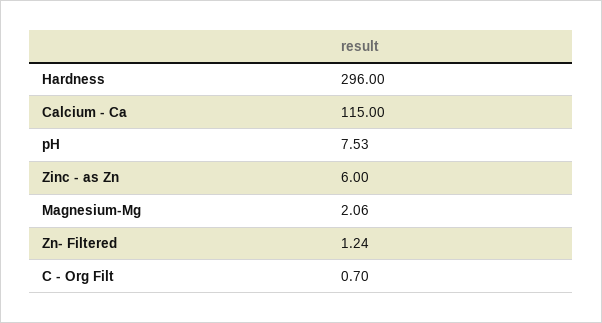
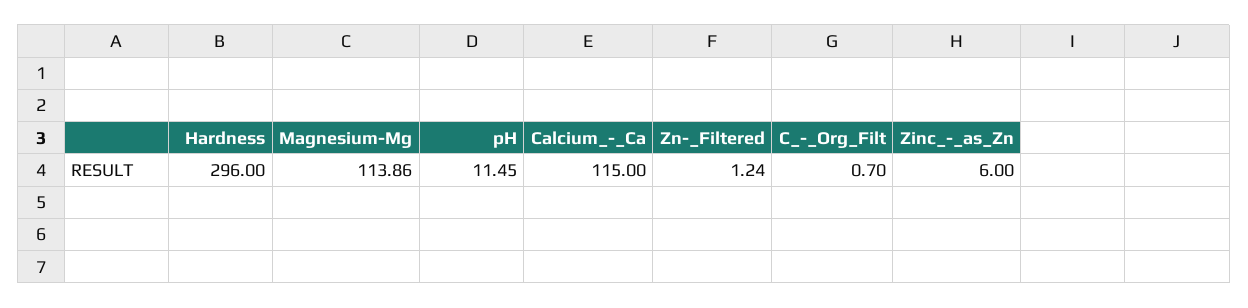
  {
    "Hardness": 296,
    "Calcium - Ca": 115,
-   "pH": 7.53,
+   "pH": 11.45,
    "Zinc - as Zn": 6,
-   "Magnesium-Mg": 2.06,
+   "Magnesium-Mg": 113.86,
    "Zn- Filtered": 1.24,
    "C - Org Filt": 0.7
  }

